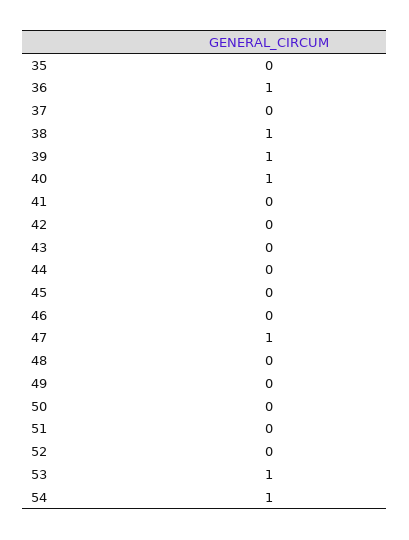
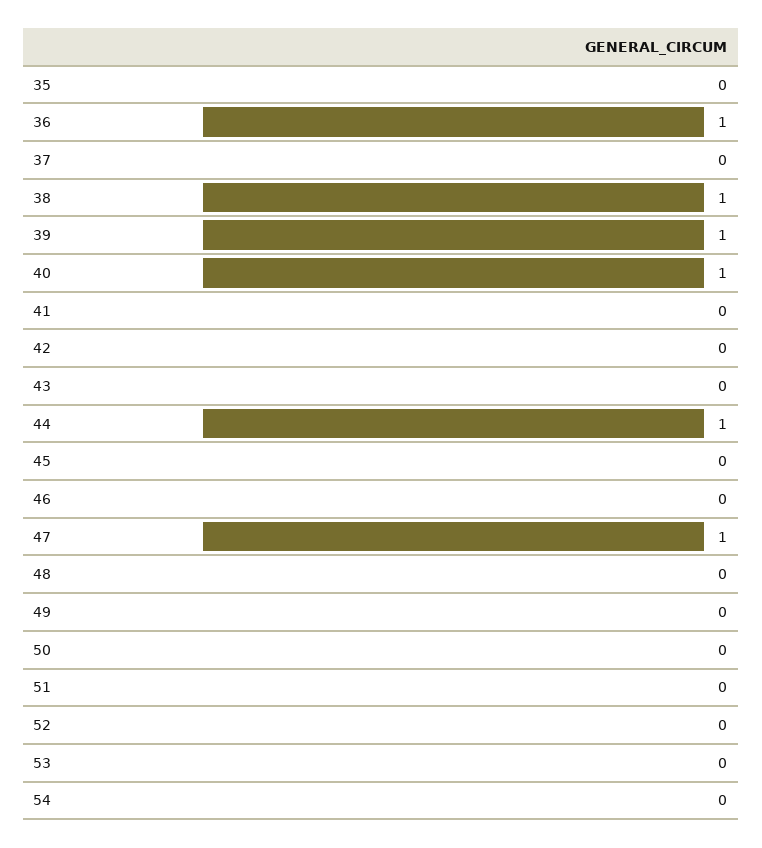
  {
    "35": 0,
    "36": 1,
    "37": 0,
    "38": 1,
    "39": 1,
    "40": 1,
    "41": 0,
    "42": 0,
    "43": 0,
-   "44": 0,
+   "44": 1,
    "45": 0,
    "46": 0,
    "47": 1,
    "48": 0,
    "49": 0,
    "50": 0,
    "51": 0,
    "52": 0,
-   "53": 1,
+   "53": 0,
-   "54": 1
+   "54": 0
  }

